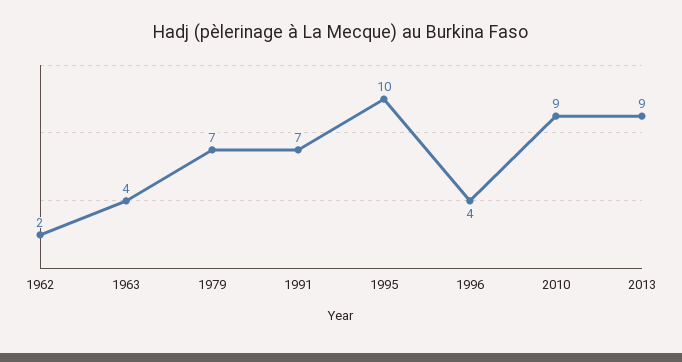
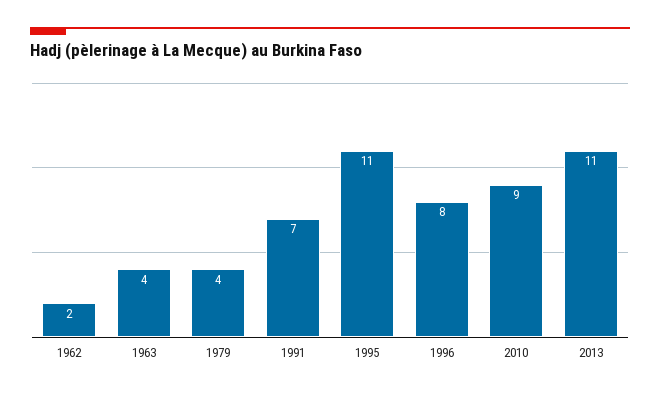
  {
    "1962": 2,
    "1963": 4,
-   "1979": 7,
+   "1979": 4,
    "1991": 7,
-   "1995": 10,
+   "1995": 11,
-   "1996": 4,
+   "1996": 8,
    "2010": 9,
-   "2013": 9
+   "2013": 11
  }

